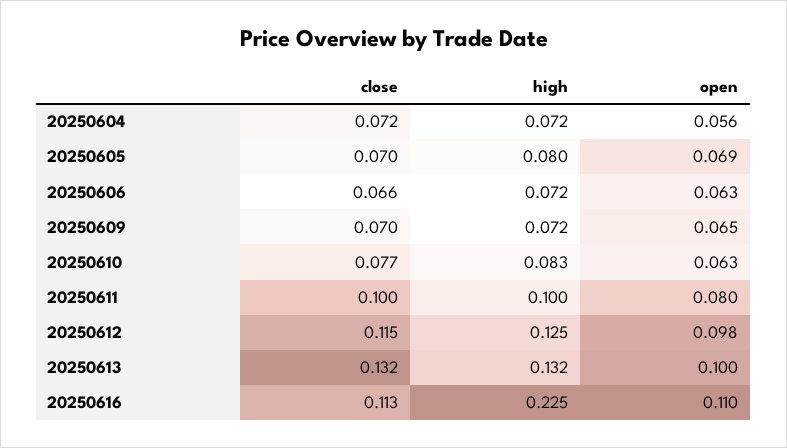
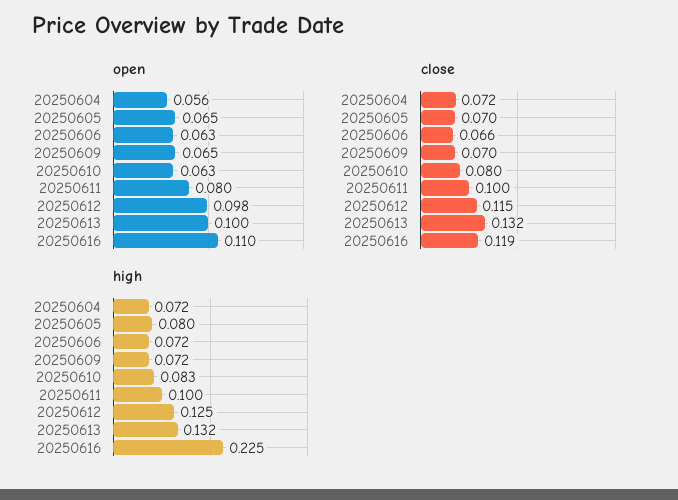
  {
    "close": {
      "20250604": 0.072,
      "20250605": 0.07,
      "20250606": 0.066,
      "20250609": 0.07,
-     "20250610": 0.077,
+     "20250610": 0.08,
      "20250611": 0.1,
      "20250612": 0.115,
      "20250613": 0.132,
-     "20250616": 0.113
+     "20250616": 0.119
    },
    "high": {
      "20250604": 0.072,
      "20250605": 0.08,
      "20250606": 0.072,
      "20250609": 0.072,
      "20250610": 0.083,
      "20250611": 0.1,
      "20250612": 0.125,
      "20250613": 0.132,
      "20250616": 0.225
    },
    "open": {
      "20250604": 0.056,
-     "20250605": 0.069,
+     "20250605": 0.065,
      "20250606": 0.063,
      "20250609": 0.065,
      "20250610": 0.063,
      "20250611": 0.08,
      "20250612": 0.098,
      "20250613": 0.1,
      "20250616": 0.11
    }
  }

